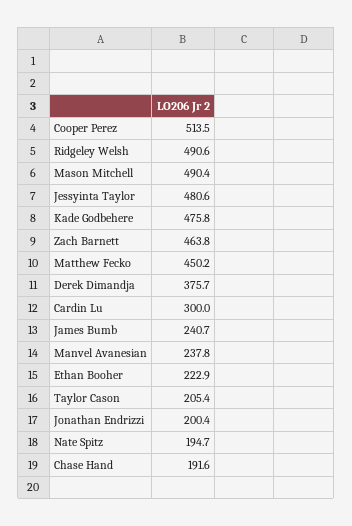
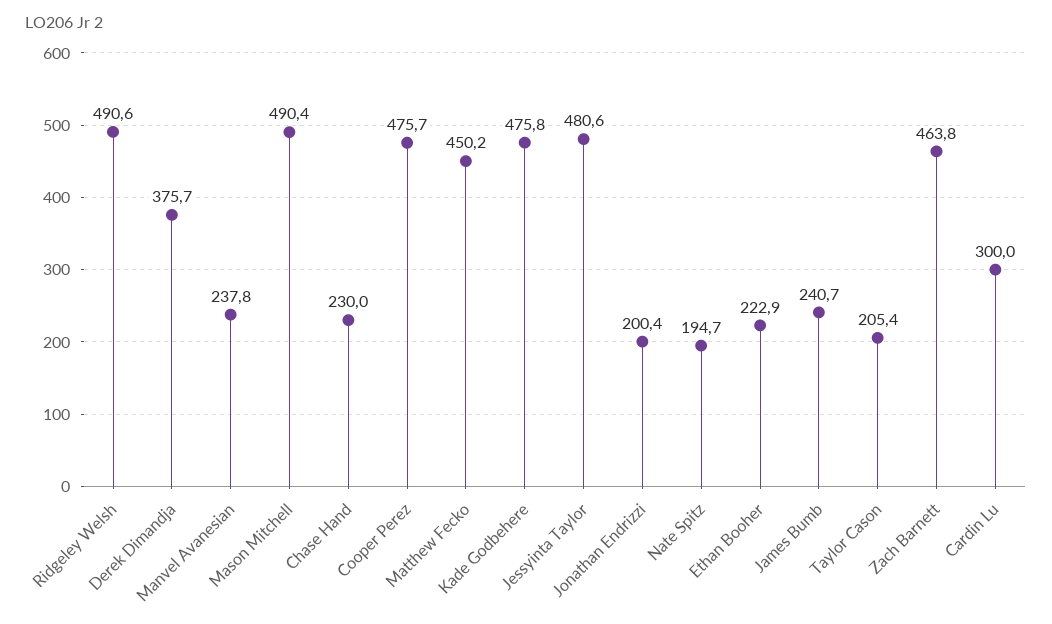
  {
-   "Cooper Perez": 513.5,
+   "Cooper Perez": 475.7,
    "Ridgeley Welsh": 490.6,
    "Mason Mitchell": 490.4,
    "Jessyinta Taylor": 480.6,
    "Kade Godbehere": 475.8,
    "Zach Barnett": 463.8,
    "Matthew Fecko": 450.2,
    "Derek Dimandja": 375.7,
    "Cardin Lu": 300,
    "James Bumb": 240.7,
    "Manvel Avanesian": 237.8,
    "Ethan Booher": 222.9,
    "Taylor Cason": 205.4,
    "Jonathan Endrizzi": 200.4,
    "Nate Spitz": 194.7,
-   "Chase Hand": 191.6
+   "Chase Hand": 230
  }

